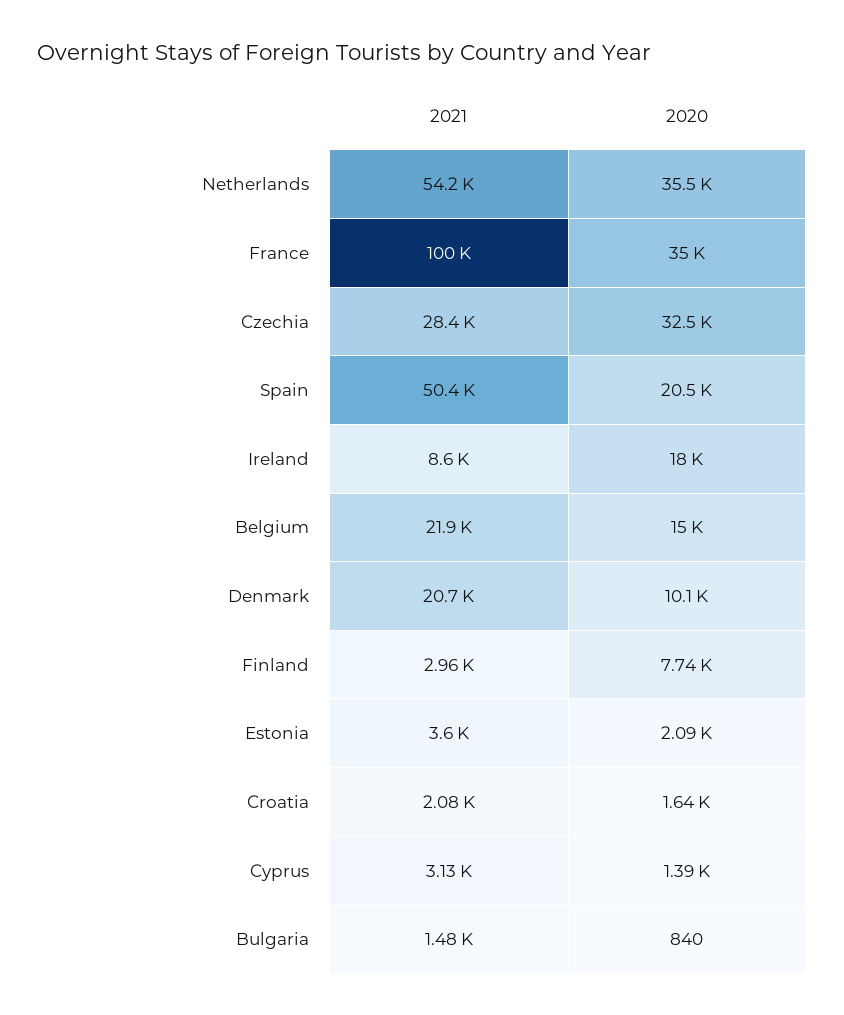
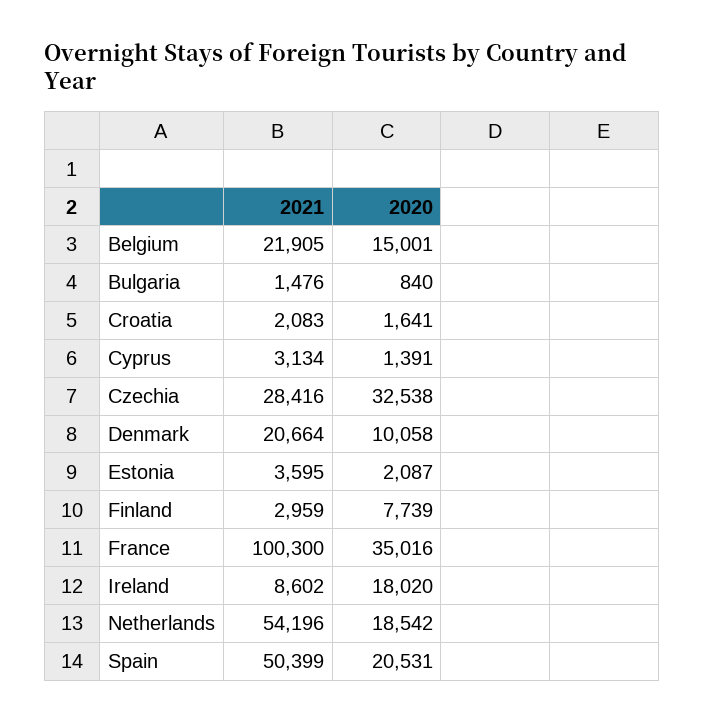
  {
    "2021": {
      "Netherlands": 54196,
      "France": 100300,
      "Czechia": 28416,
      "Spain": 50399,
      "Ireland": 8602,
      "Belgium": 21905,
      "Denmark": 20664,
      "Finland": 2959,
      "Estonia": 3595,
      "Croatia": 2083,
      "Cyprus": 3134,
      "Bulgaria": 1476
    },
    "2020": {
-     "Netherlands": 35500,
+     "Netherlands": 18542,
      "France": 35016,
      "Czechia": 32538,
      "Spain": 20531,
      "Ireland": 18020,
      "Belgium": 15001,
      "Denmark": 10058,
      "Finland": 7739,
      "Estonia": 2087,
      "Croatia": 1641,
      "Cyprus": 1391,
      "Bulgaria": 840
    }
  }

